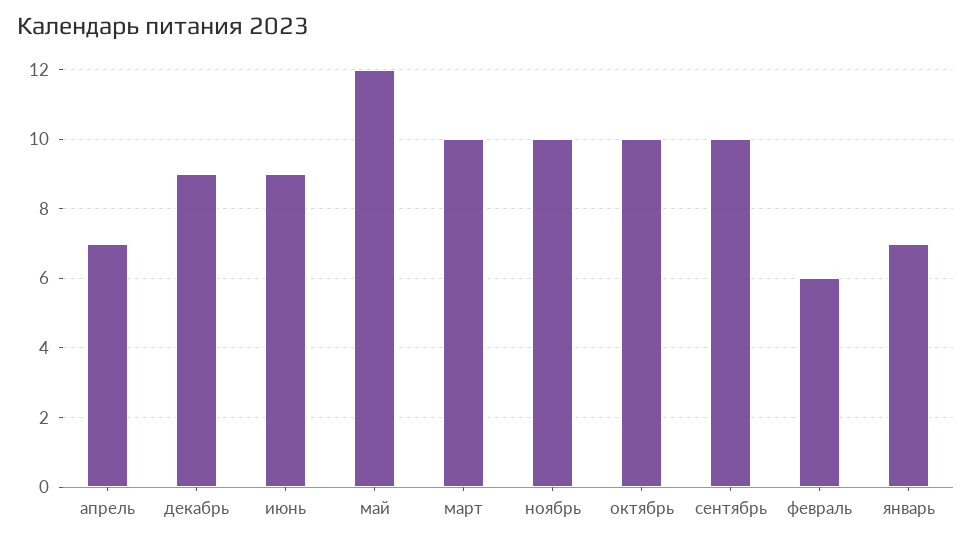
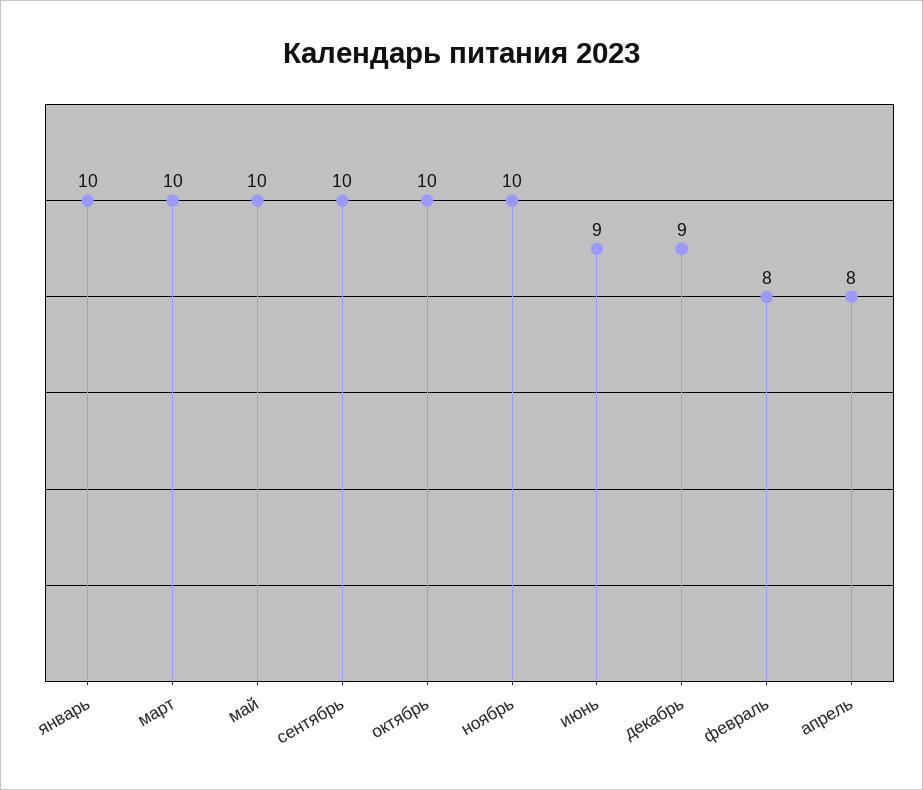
  {
-   "апрель": 7,
+   "апрель": 8,
    "декабрь": 9,
    "июнь": 9,
-   "май": 12,
+   "май": 10,
    "март": 10,
    "ноябрь": 10,
    "октябрь": 10,
    "сентябрь": 10,
-   "февраль": 6,
+   "февраль": 8,
-   "январь": 7
+   "январь": 10
  }

